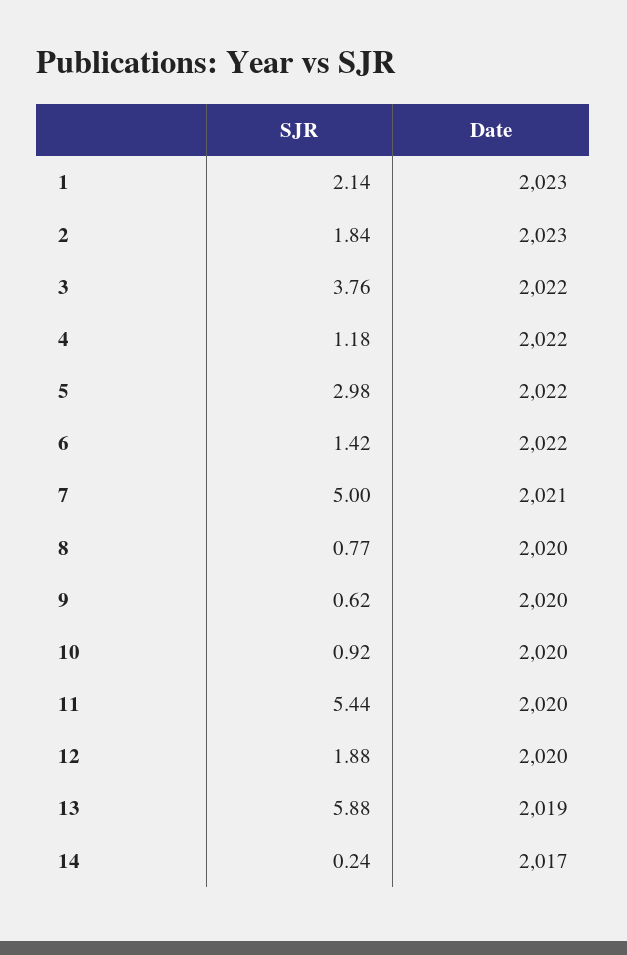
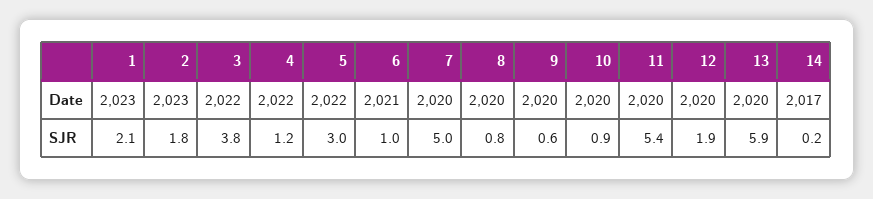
  {
    "SJR": {
      "1": 2.14,
      "2": 1.84,
      "3": 3.76,
      "4": 1.18,
      "5": 2.98,
-     "6": 1.42,
+     "6": 1,
      "7": 5,
      "8": 0.77,
      "9": 0.62,
      "10": 0.92,
      "11": 5.44,
      "12": 1.88,
      "13": 5.88,
      "14": 0.24
    },
    "Date": {
      "1": 2023,
      "2": 2023,
      "3": 2022,
      "4": 2022,
      "5": 2022,
-     "6": 2022,
+     "6": 2021,
-     "7": 2021,
+     "7": 2020,
      "8": 2020,
      "9": 2020,
      "10": 2020,
      "11": 2020,
      "12": 2020,
-     "13": 2019,
+     "13": 2020,
      "14": 2017
    }
  }

